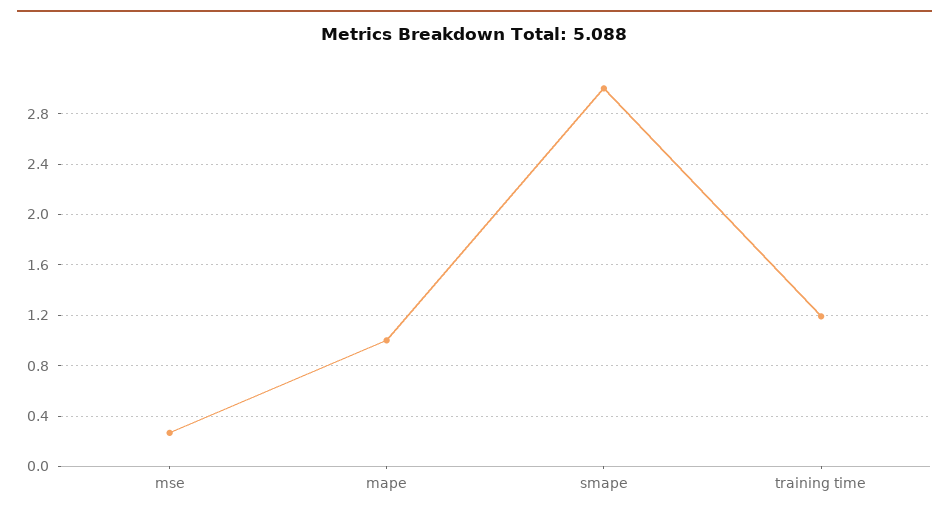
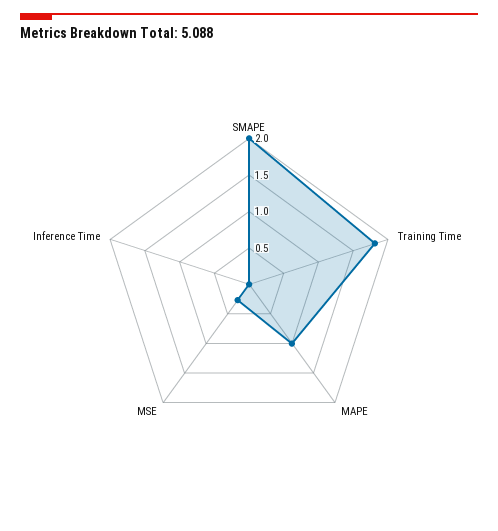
  {
    "mse": 0.25,
    "mape": 1,
-   "smape": 3,
+   "smape": 2,
-   "training time": 1.2
+   "training time": 1.75,
+   "Inference Time": 0
  }

